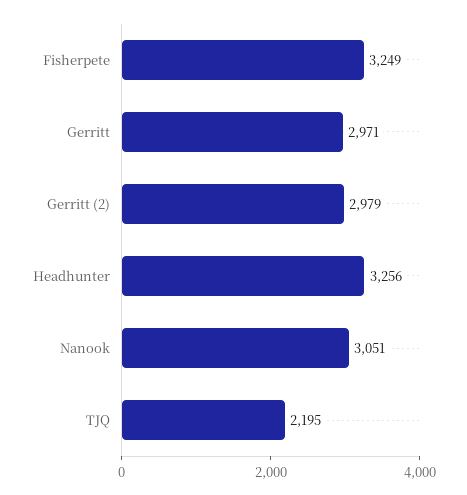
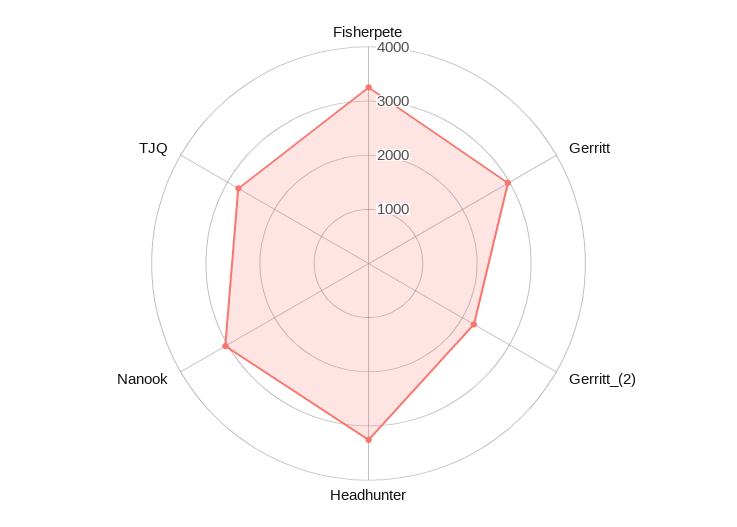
  {
    "Fisherpete": 3249,
    "Gerritt": 2971,
-   "Gerritt (2)": 2979,
+   "Gerritt (2)": 2200,
    "Headhunter": 3256,
    "Nanook": 3051,
-   "TJQ": 2195
+   "TJQ": 2800
  }

